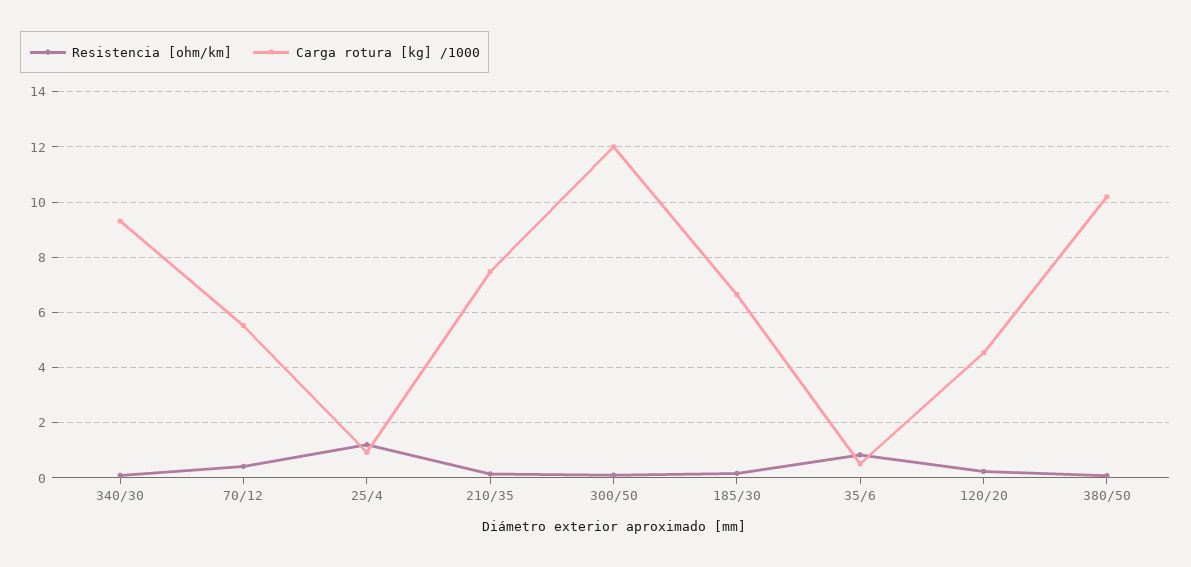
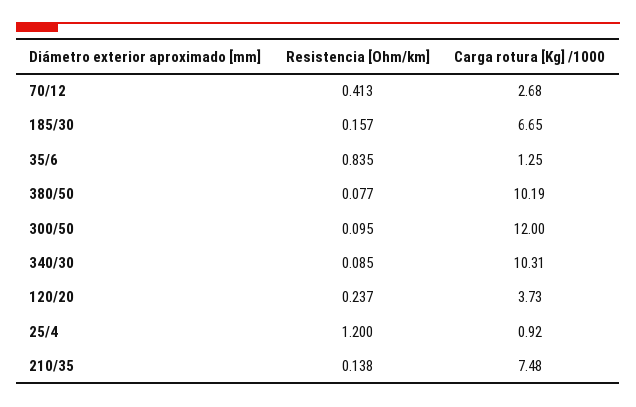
  {
    "Resistencia [ohm/km]": {
      "340/30": 0.085,
      "70/12": 0.413,
      "25/4": 1.2,
      "210/35": 0.138,
      "300/50": 0.095,
      "185/30": 0.157,
      "35/6": 0.835,
      "120/20": 0.237,
      "380/50": 0.077
    },
    "Carga rotura [kg] /1000": {
-     "340/30": 9.25,
+     "340/30": 10.31,
-     "70/12": 5.5,
+     "70/12": 2.68,
      "25/4": 0.92,
      "210/35": 7.48,
      "300/50": 12,
      "185/30": 6.65,
-     "35/6": 0.5,
+     "35/6": 1.25,
-     "120/20": 4.5,
+     "120/20": 3.73,
      "380/50": 10.19
    }
  }

